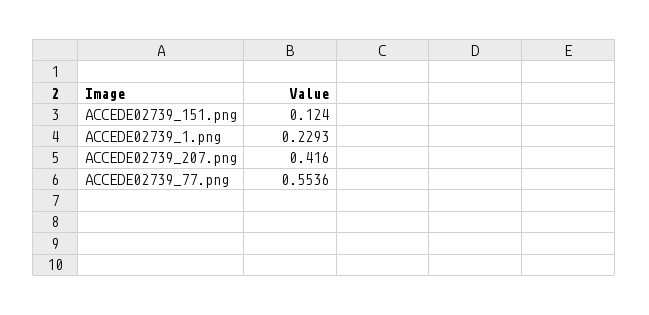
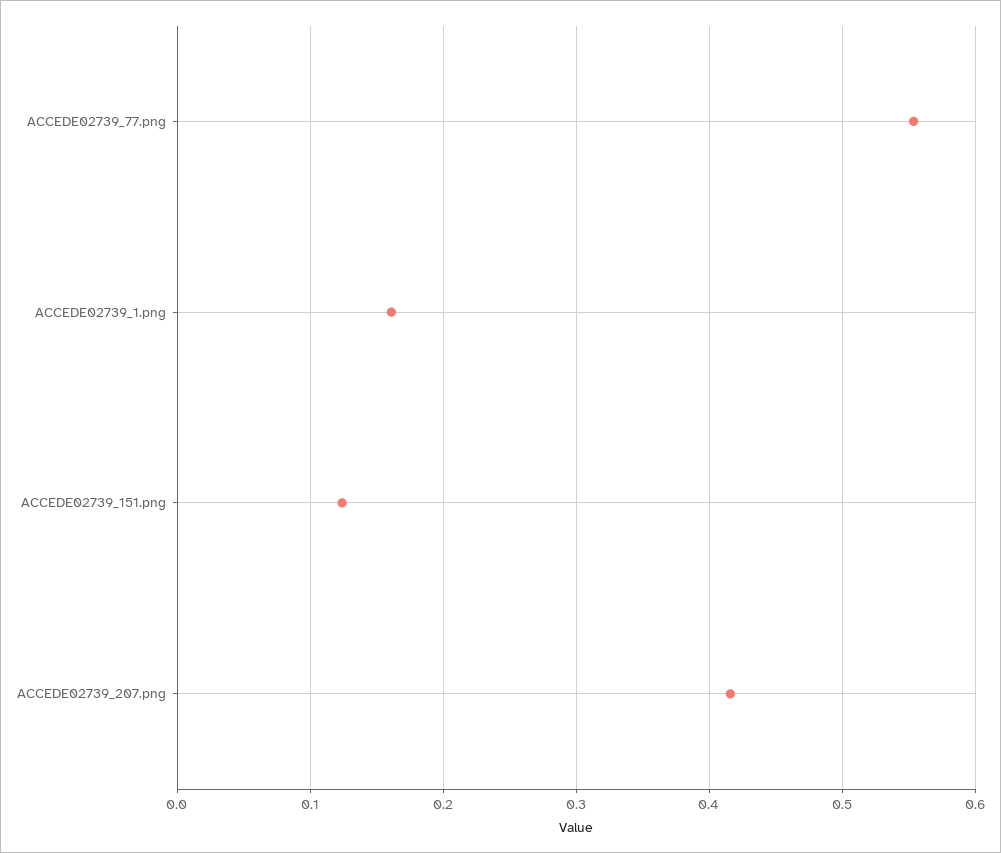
  {
    "ACCEDE02739_151.png": 0.124,
-   "ACCEDE02739_1.png": 0.2293,
+   "ACCEDE02739_1.png": 0.16,
    "ACCEDE02739_207.png": 0.416,
    "ACCEDE02739_77.png": 0.5536
  }

